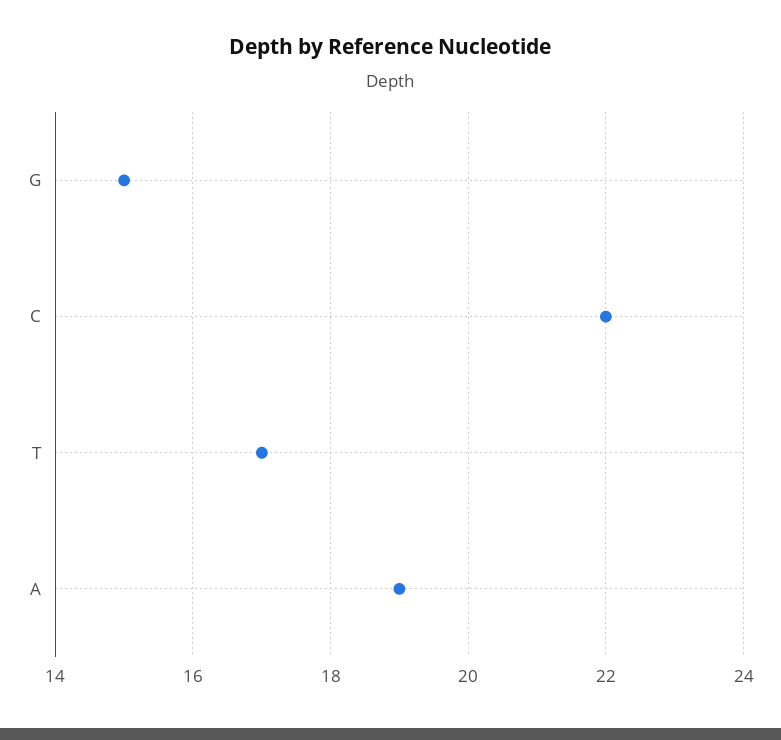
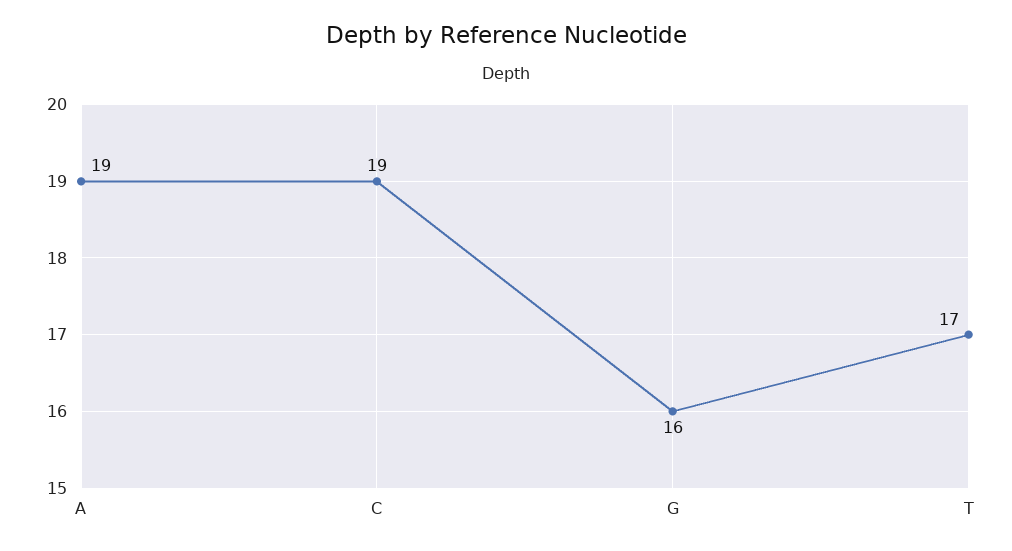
  {
-   "G": 15,
+   "G": 16,
-   "C": 22,
+   "C": 19,
    "T": 17,
    "A": 19
  }

